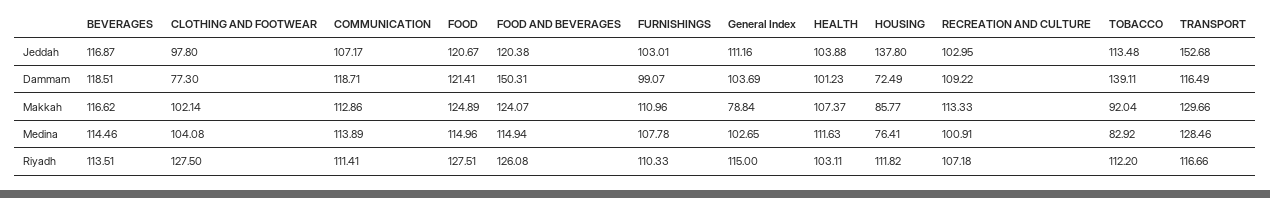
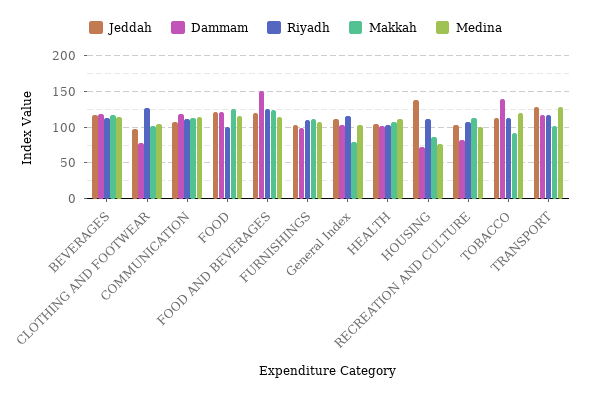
  {
    "Jeddah": {
      "BEVERAGES": 116.87,
      "CLOTHING AND FOOTWEAR": 97.8,
      "COMMUNICATION": 107.17,
      "FOOD": 120.67,
      "FOOD AND BEVERAGES": 120.38,
      "FURNISHINGS": 103.01,
      "General Index": 111.16,
      "HEALTH": 103.88,
      "HOUSING": 137.8,
      "RECREATION AND CULTURE": 102.95,
      "TOBACCO": 113.48,
-     "TRANSPORT": 152.68
+     "TRANSPORT": 130
    },
    "Dammam": {
      "BEVERAGES": 118.51,
      "CLOTHING AND FOOTWEAR": 77.3,
      "COMMUNICATION": 118.71,
      "FOOD": 121.41,
      "FOOD AND BEVERAGES": 150.31,
      "FURNISHINGS": 99.07,
      "General Index": 103.69,
      "HEALTH": 101.23,
      "HOUSING": 72.49,
-     "RECREATION AND CULTURE": 109.22,
+     "RECREATION AND CULTURE": 80,
      "TOBACCO": 139.11,
      "TRANSPORT": 116.49
    },
    "Makkah": {
      "BEVERAGES": 116.62,
      "CLOTHING AND FOOTWEAR": 102.14,
      "COMMUNICATION": 112.86,
      "FOOD": 124.89,
      "FOOD AND BEVERAGES": 124.07,
      "FURNISHINGS": 110.96,
      "General Index": 78.84,
      "HEALTH": 107.37,
      "HOUSING": 85.77,
      "RECREATION AND CULTURE": 113.33,
      "TOBACCO": 92.04,
-     "TRANSPORT": 129.66
+     "TRANSPORT": 100
    },
    "Medina": {
      "BEVERAGES": 114.46,
      "CLOTHING AND FOOTWEAR": 104.08,
      "COMMUNICATION": 113.89,
      "FOOD": 114.96,
      "FOOD AND BEVERAGES": 114.94,
      "FURNISHINGS": 107.78,
      "General Index": 102.65,
      "HEALTH": 111.63,
      "HOUSING": 76.41,
      "RECREATION AND CULTURE": 100.91,
-     "TOBACCO": 82.92,
+     "TOBACCO": 120,
      "TRANSPORT": 128.46
    },
    "Riyadh": {
      "BEVERAGES": 113.51,
      "CLOTHING AND FOOTWEAR": 127.5,
      "COMMUNICATION": 111.41,
-     "FOOD": 127.51,
+     "FOOD": 100,
      "FOOD AND BEVERAGES": 126.08,
      "FURNISHINGS": 110.33,
      "General Index": 115,
      "HEALTH": 103.11,
      "HOUSING": 111.82,
      "RECREATION AND CULTURE": 107.18,
      "TOBACCO": 112.2,
      "TRANSPORT": 116.66
    }
  }

